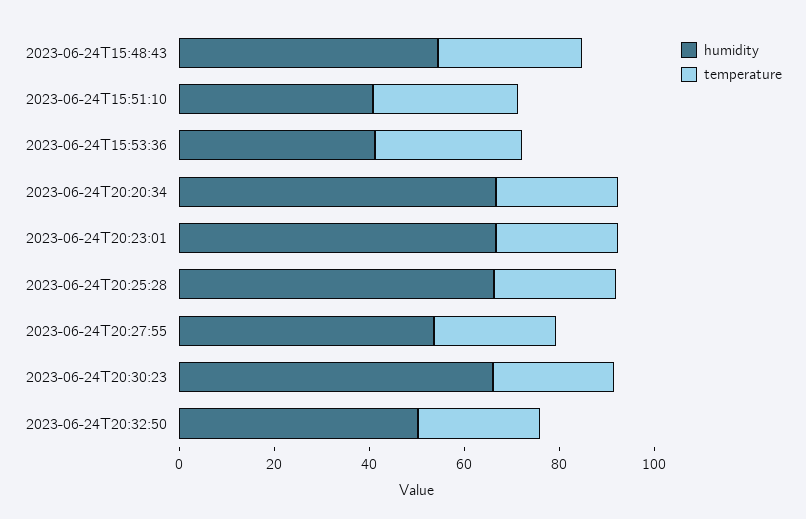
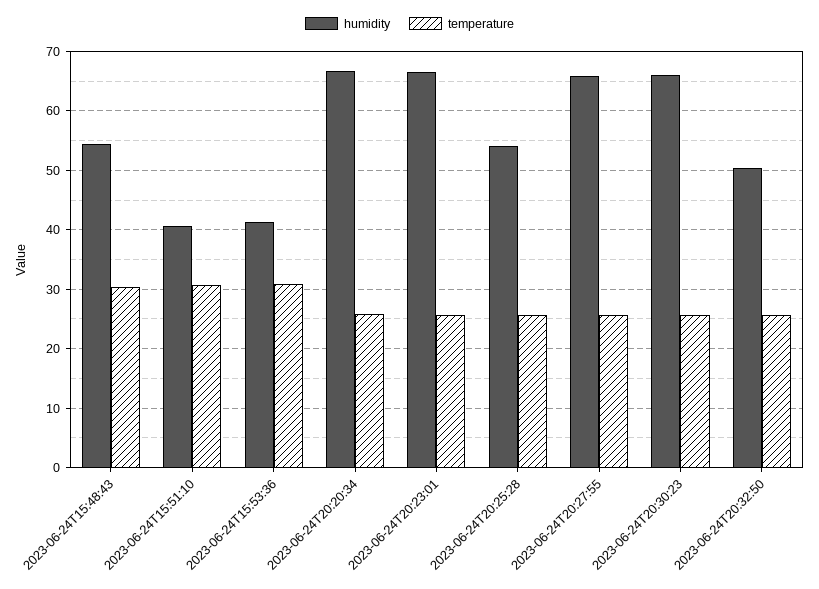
  {
    "humidity": {
      "2023-06-24T15:48:43": 54,
      "2023-06-24T15:51:10": 40,
      "2023-06-24T15:53:36": 42,
      "2023-06-24T20:20:34": 66,
      "2023-06-24T20:23:01": 66,
-     "2023-06-24T20:25:28": 65,
+     "2023-06-24T20:25:28": 54,
-     "2023-06-24T20:27:55": 55,
+     "2023-06-24T20:27:55": 66,
      "2023-06-24T20:30:23": 66,
      "2023-06-24T20:32:50": 50
    },
    "temperature": {
      "2023-06-24T15:48:43": 30,
      "2023-06-24T15:51:10": 30,
      "2023-06-24T15:53:36": 30,
      "2023-06-24T20:20:34": 26,
      "2023-06-24T20:23:01": 26,
      "2023-06-24T20:25:28": 26,
      "2023-06-24T20:27:55": 26,
      "2023-06-24T20:30:23": 26,
      "2023-06-24T20:32:50": 26
    }
  }

